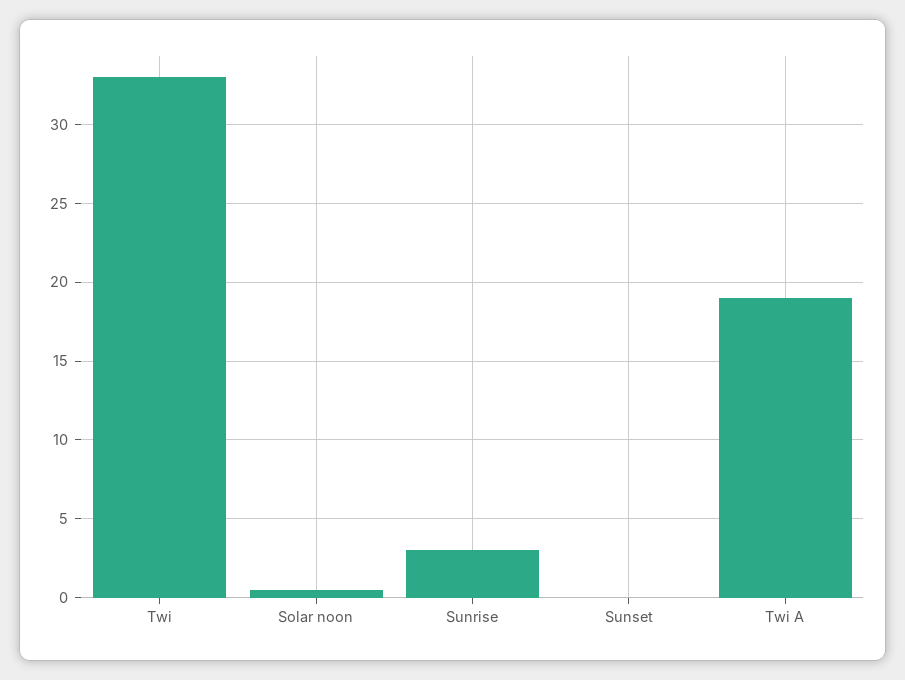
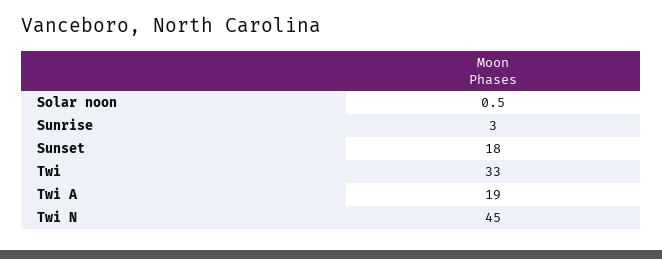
  {
    "Twi": 33,
    "Solar noon": 0.5,
    "Sunrise": 3,
-   "Sunset": 0,
+   "Sunset": 18,
-   "Twi A": 19
+   "Twi A": 19,
+   "Twi N": 45
  }

